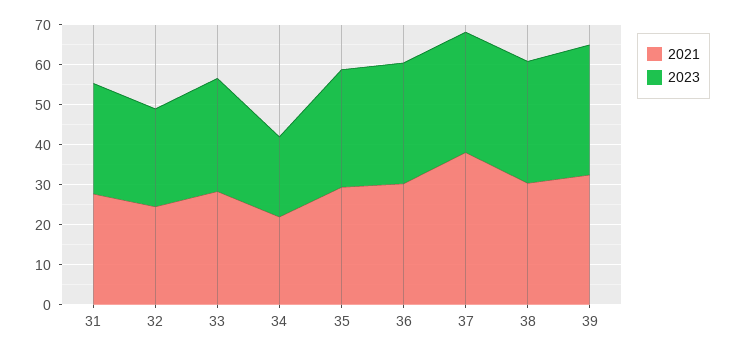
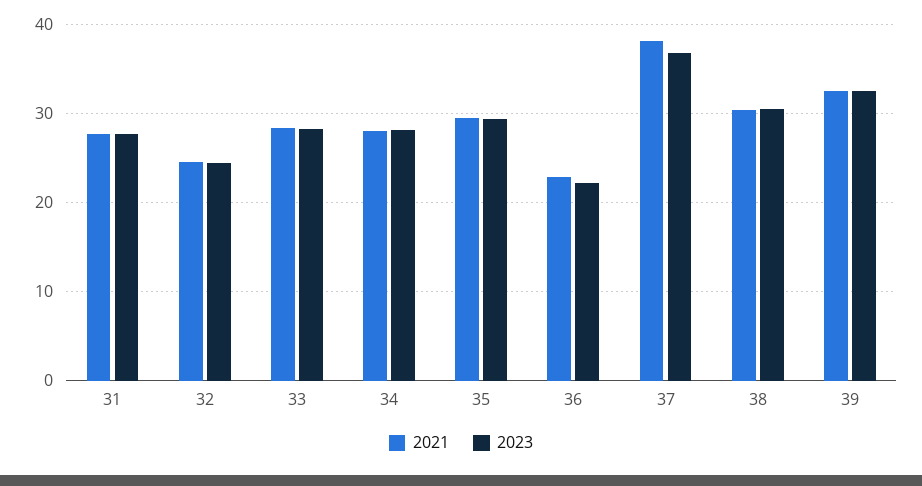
  {
    "2021": {
      "31": 28,
      "32": 25,
      "33": 28,
-     "34": 22.5,
+     "34": 28,
      "35": 29,
-     "36": 30,
+     "36": 23,
      "37": 38,
      "38": 30,
      "39": 33
    },
    "2023": {
      "31": 28,
      "32": 25,
      "33": 28,
-     "34": 20,
+     "34": 28,
      "35": 29,
-     "36": 30,
+     "36": 22,
-     "37": 30,
+     "37": 37,
      "38": 31,
      "39": 33
    }
  }

